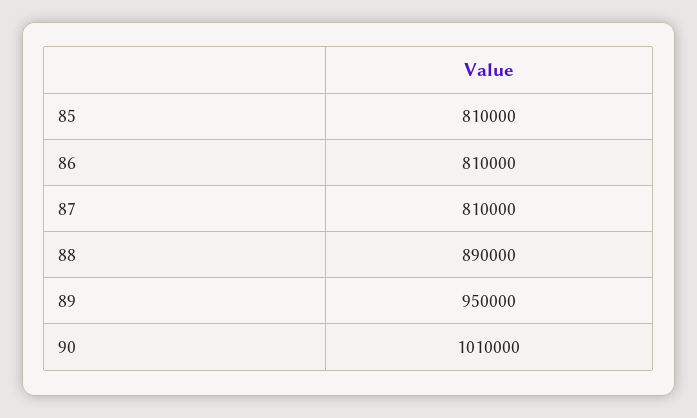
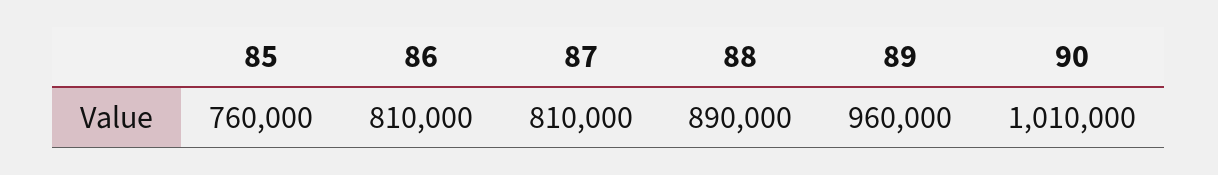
  {
-   "85": 810000,
+   "85": 760000,
    "86": 810000,
    "87": 810000,
    "88": 890000,
-   "89": 950000,
+   "89": 960000,
    "90": 1010000
  }

